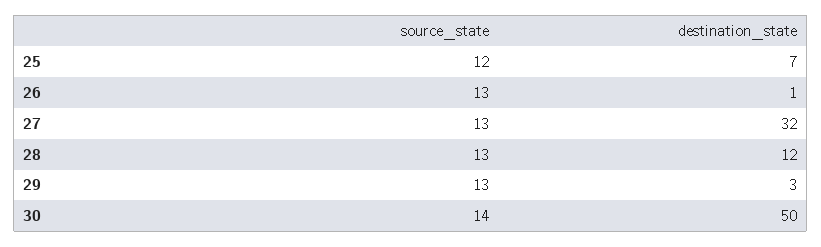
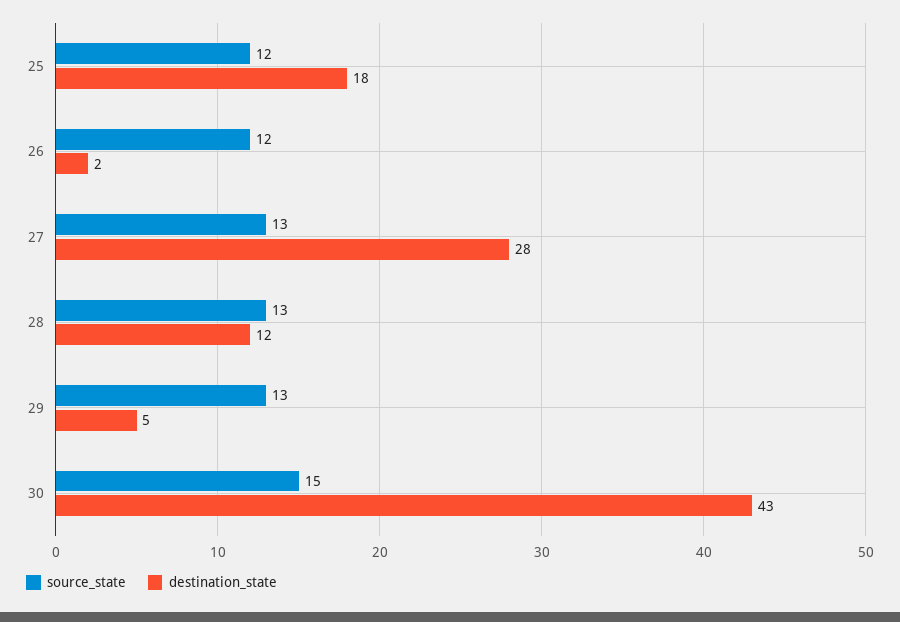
  {
    "source_state": {
      "25": 12,
-     "26": 13,
+     "26": 12,
      "27": 13,
      "28": 13,
      "29": 13,
-     "30": 14
+     "30": 15
    },
    "destination_state": {
-     "25": 7,
+     "25": 18,
-     "26": 1,
+     "26": 2,
-     "27": 32,
+     "27": 28,
      "28": 12,
-     "29": 3,
+     "29": 5,
-     "30": 50
+     "30": 43
    }
  }

